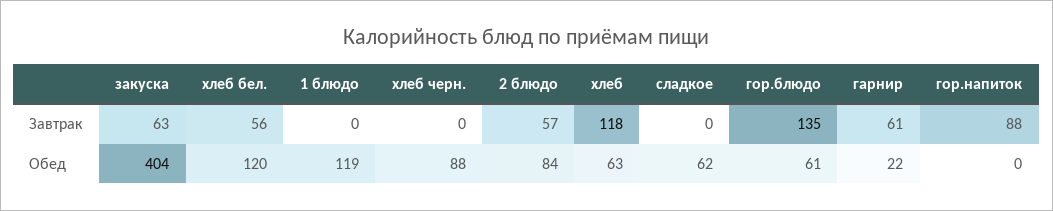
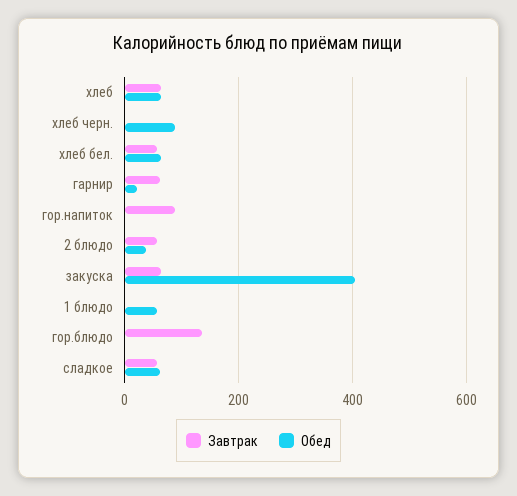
  {
    "Завтрак": {
      "закуска": 63,
      "хлеб бел.": 56,
      "1 блюдо": 0,
      "хлеб черн.": 0,
      "2 блюдо": 57,
-     "хлеб": 118,
+     "хлеб": 60,
-     "сладкое": 0,
+     "сладкое": 60,
      "гор.блюдо": 135,
      "гарнир": 61,
      "гор.напиток": 88
    },
    "Обед": {
      "закуска": 404,
-     "хлеб бел.": 120,
+     "хлеб бел.": 60,
-     "1 блюдо": 119,
+     "1 блюдо": 60,
      "хлеб черн.": 88,
-     "2 блюдо": 84,
+     "2 блюдо": 40,
      "хлеб": 63,
      "сладкое": 62,
-     "гор.блюдо": 61,
+     "гор.блюдо": 0,
      "гарнир": 22,
      "гор.напиток": 0
    }
  }

